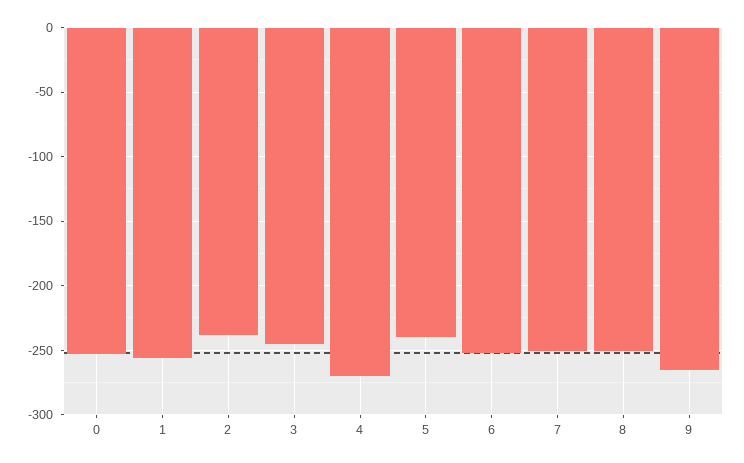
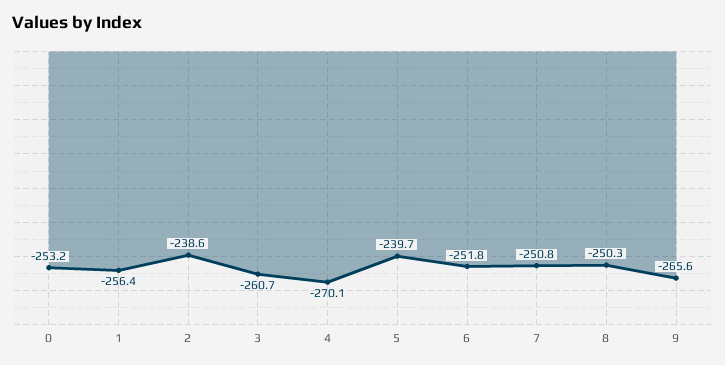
  {
    "0": -253.2,
    "1": -256.4,
    "2": -238.6,
-   "3": -245,
+   "3": -260.7,
    "4": -270.1,
    "5": -239.7,
    "6": -251.8,
    "7": -250.8,
    "8": -250.3,
    "9": -265.6
  }

